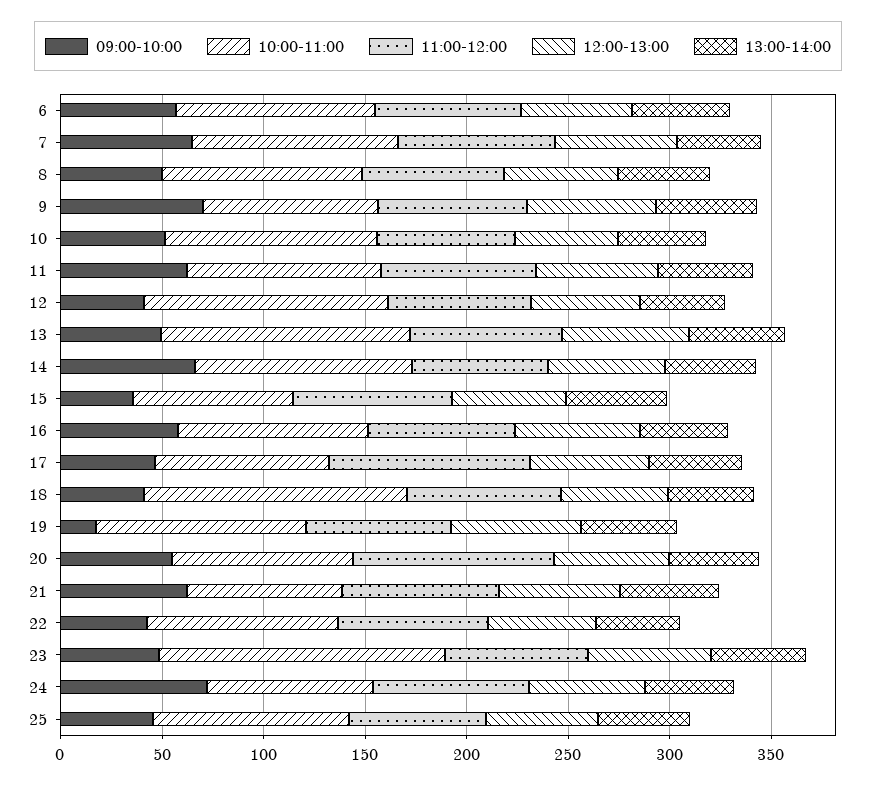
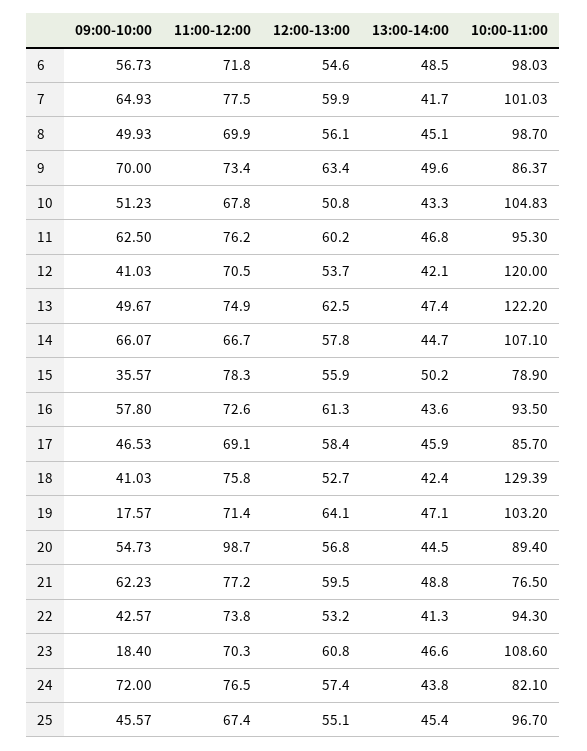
  {
    "09:00-10:00": {
      "6": 56.73,
      "7": 64.93,
      "8": 49.93,
      "9": 70,
      "10": 51.23,
      "11": 62.5,
      "12": 41.03,
      "13": 49.67,
      "14": 66.07,
      "15": 35.57,
      "16": 57.8,
      "17": 46.53,
      "18": 41.03,
      "19": 17.57,
      "20": 54.73,
      "21": 62.23,
      "22": 42.57,
-     "23": 50,
+     "23": 18.4,
      "24": 72,
      "25": 45.57
    },
    "10:00-11:00": {
      "6": 98.03,
      "7": 101.03,
      "8": 98.7,
      "9": 86.37,
      "10": 104.83,
      "11": 95.3,
      "12": 120,
      "13": 122.2,
      "14": 107.1,
      "15": 78.9,
      "16": 93.5,
      "17": 85.7,
      "18": 129.39,
      "19": 103.2,
      "20": 89.4,
      "21": 76.5,
      "22": 94.3,
-     "23": 140,
+     "23": 108.6,
      "24": 82.1,
      "25": 96.7
    },
    "11:00-12:00": {
      "6": 71.8,
      "7": 77.5,
      "8": 69.9,
      "9": 73.4,
      "10": 67.8,
      "11": 76.2,
      "12": 70.5,
      "13": 74.9,
      "14": 66.7,
      "15": 78.3,
      "16": 72.6,
-     "17": 100,
+     "17": 69.1,
      "18": 75.8,
      "19": 71.4,
      "20": 98.7,
      "21": 77.2,
      "22": 73.8,
      "23": 70.3,
      "24": 76.5,
      "25": 67.4
    },
    "12:00-13:00": {
      "6": 54.6,
      "7": 59.9,
      "8": 56.1,
      "9": 63.4,
      "10": 50.8,
      "11": 60.2,
      "12": 53.7,
      "13": 62.5,
      "14": 57.8,
      "15": 55.9,
      "16": 61.3,
      "17": 58.4,
      "18": 52.7,
      "19": 64.1,
      "20": 56.8,
      "21": 59.5,
      "22": 53.2,
      "23": 60.8,
      "24": 57.4,
      "25": 55.1
    },
    "13:00-14:00": {
      "6": 48.5,
      "7": 41.7,
      "8": 45.1,
      "9": 49.6,
      "10": 43.3,
      "11": 46.8,
      "12": 42.1,
      "13": 47.4,
      "14": 44.7,
      "15": 50.2,
      "16": 43.6,
      "17": 45.9,
      "18": 42.4,
      "19": 47.1,
      "20": 44.5,
      "21": 48.8,
      "22": 41.3,
      "23": 46.6,
      "24": 43.8,
      "25": 45.4
    }
  }

